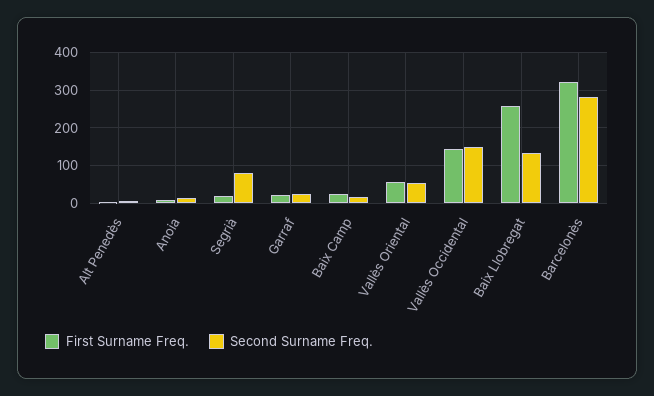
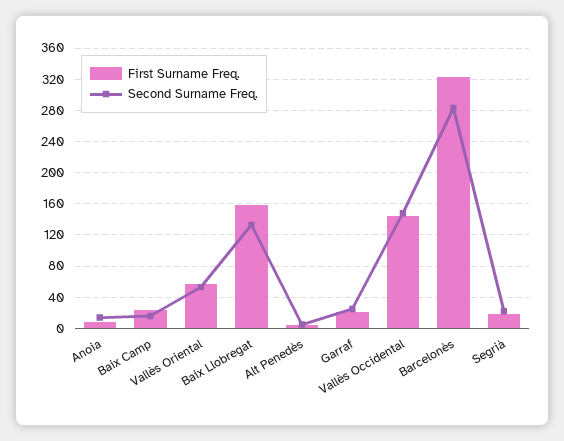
  {
    "First Surname Freq.": {
      "Alt Penedès": 0,
      "Anoia": 10,
      "Segrià": 20,
      "Garraf": 20,
      "Baix Camp": 20,
      "Vallès Oriental": 60,
      "Vallès Occidental": 140,
-     "Baix Llobregat": 260,
+     "Baix Llobregat": 160,
      "Barcelonès": 320
    },
    "Second Surname Freq.": {
      "Alt Penedès": 10,
      "Anoia": 10,
-     "Segrià": 80,
+     "Segrià": 20,
      "Garraf": 30,
      "Baix Camp": 20,
      "Vallès Oriental": 50,
      "Vallès Occidental": 150,
      "Baix Llobregat": 130,
      "Barcelonès": 280
    }
  }

